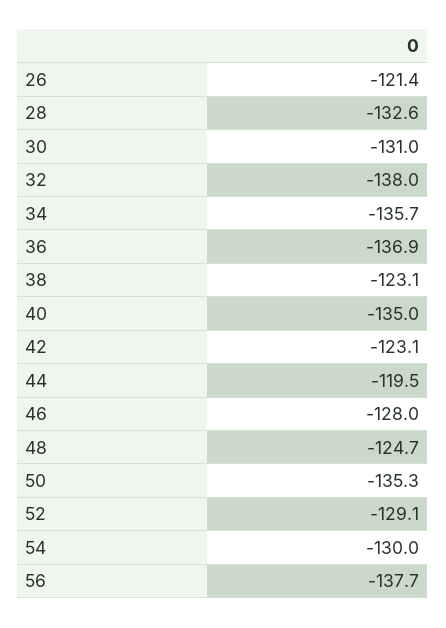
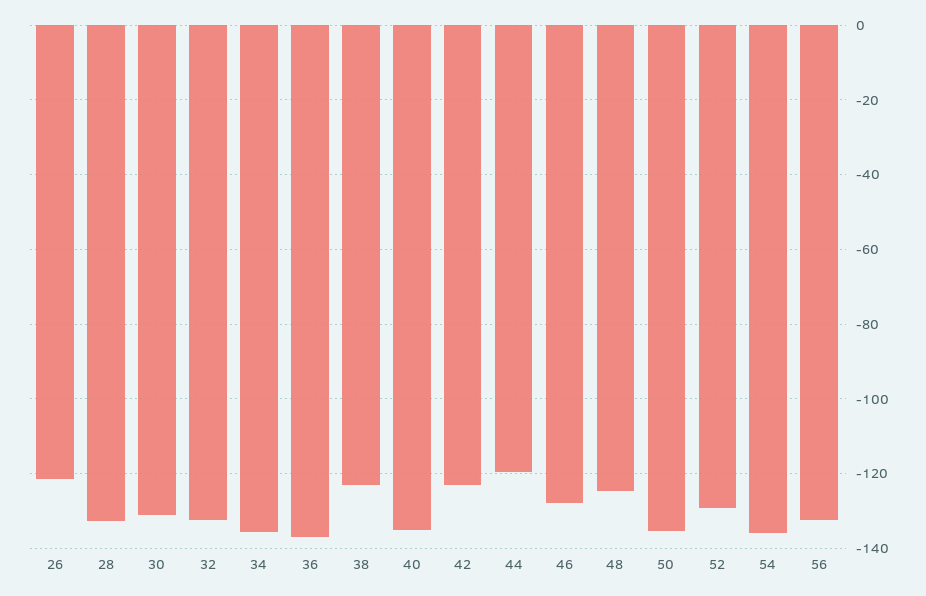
  {
    "26": -121.4,
    "28": -132.6,
    "30": -131,
-   "32": -138,
+   "32": -132,
    "34": -135.7,
    "36": -136.9,
    "38": -123.1,
    "40": -135,
    "42": -123.1,
    "44": -119.5,
    "46": -128,
    "48": -124.7,
    "50": -135.3,
    "52": -129.1,
-   "54": -130,
+   "54": -136,
-   "56": -137.7
+   "56": -132
  }

